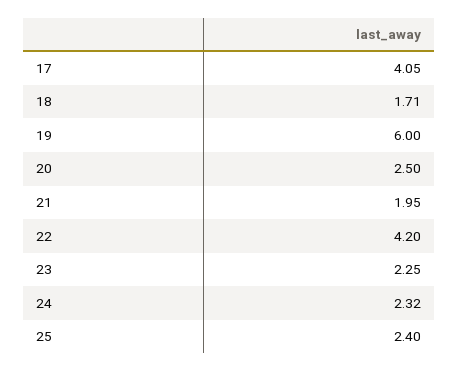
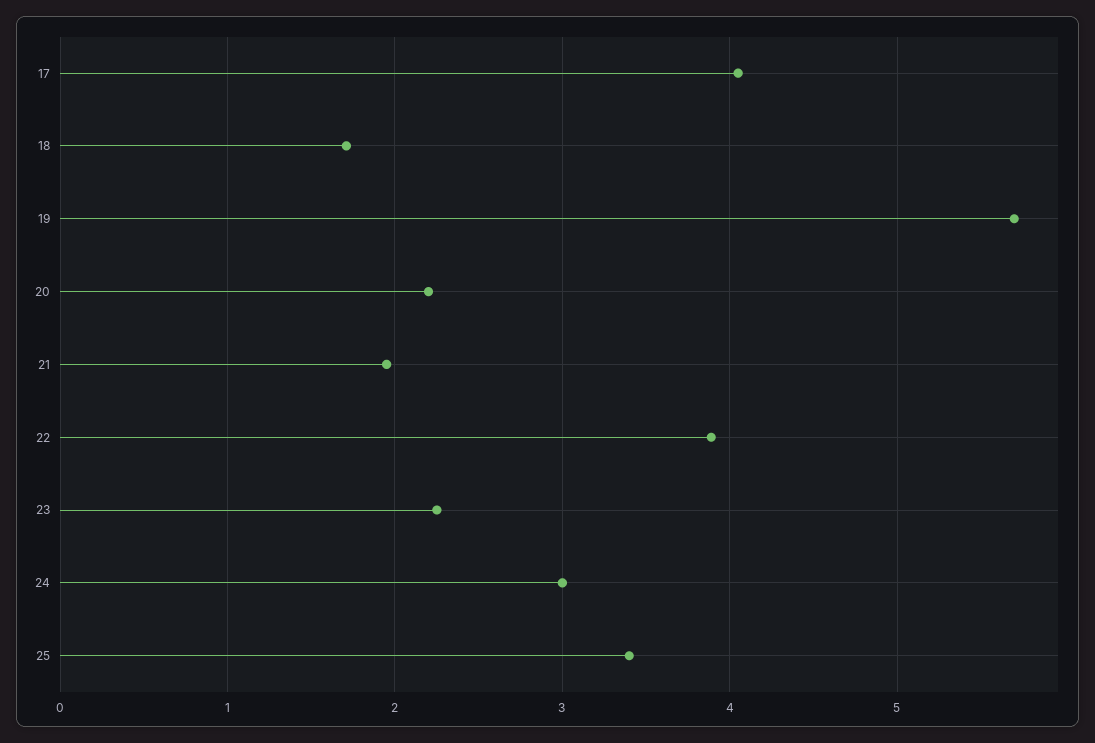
  {
    "17": 4.05,
    "18": 1.71,
-   "19": 6,
+   "19": 5.7,
-   "20": 2.5,
+   "20": 2.2,
    "21": 1.95,
-   "22": 4.2,
+   "22": 3.9,
    "23": 2.25,
-   "24": 2.32,
+   "24": 3,
-   "25": 2.4
+   "25": 3.4
  }

